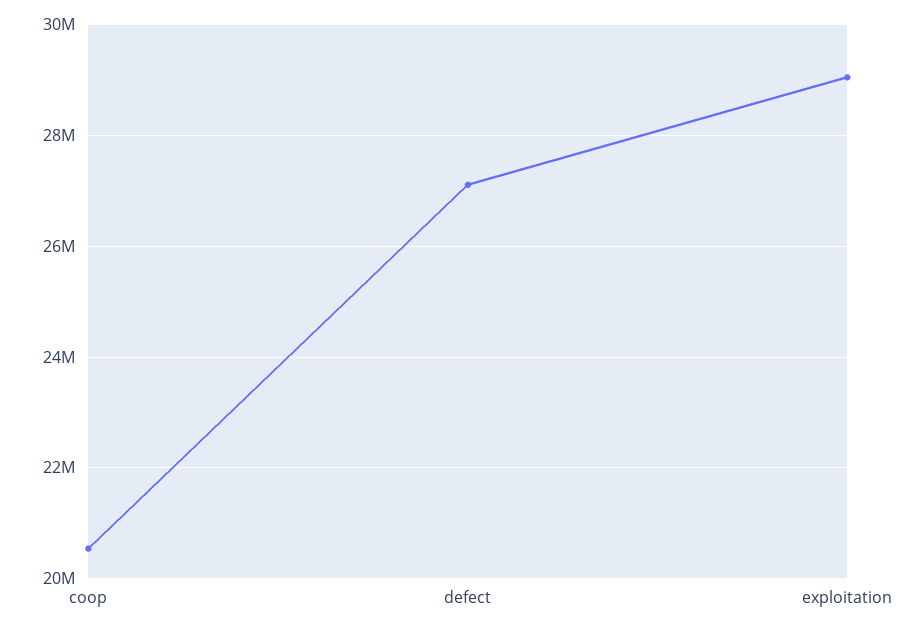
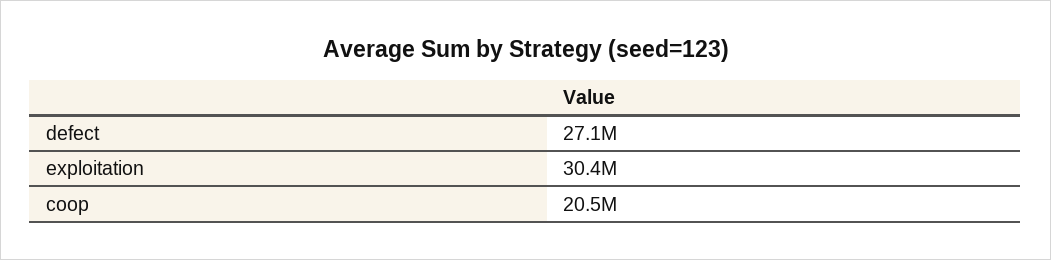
  {
    "coop": 20500000,
    "defect": 27100000,
-   "exploitation": 29000000
+   "exploitation": 30400000
  }

